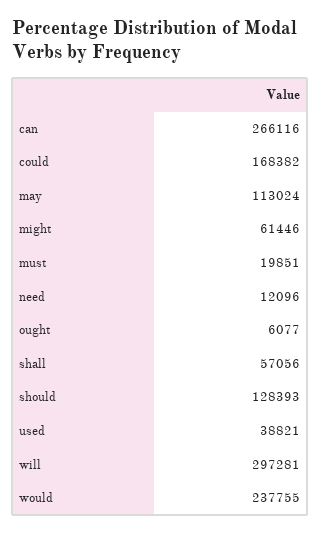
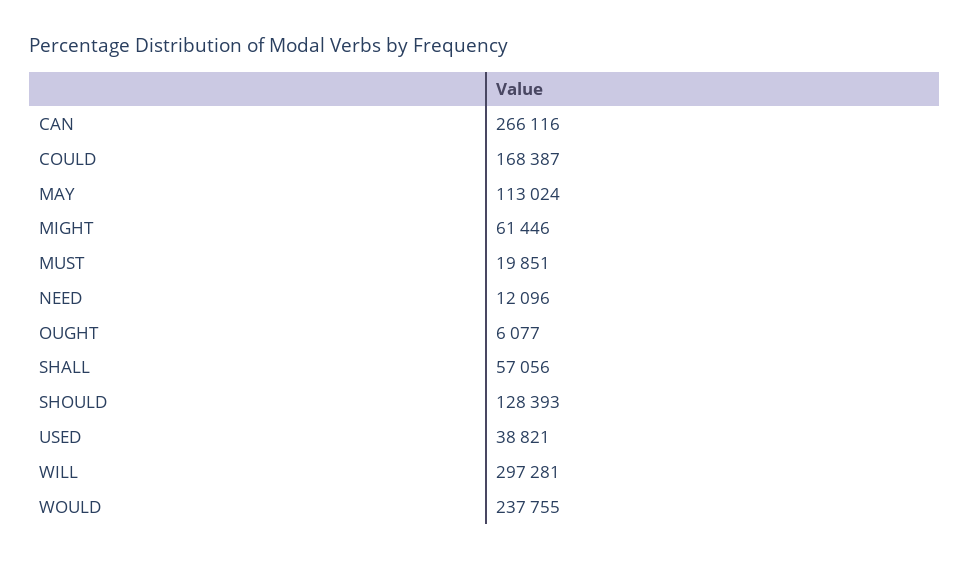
  {
    "can": 266116,
-   "could": 168382,
+   "could": 168387,
    "may": 113024,
    "might": 61446,
    "must": 19851,
    "need": 12096,
    "ought": 6077,
    "shall": 57056,
    "should": 128393,
    "used": 38821,
    "will": 297281,
    "would": 237755
  }

